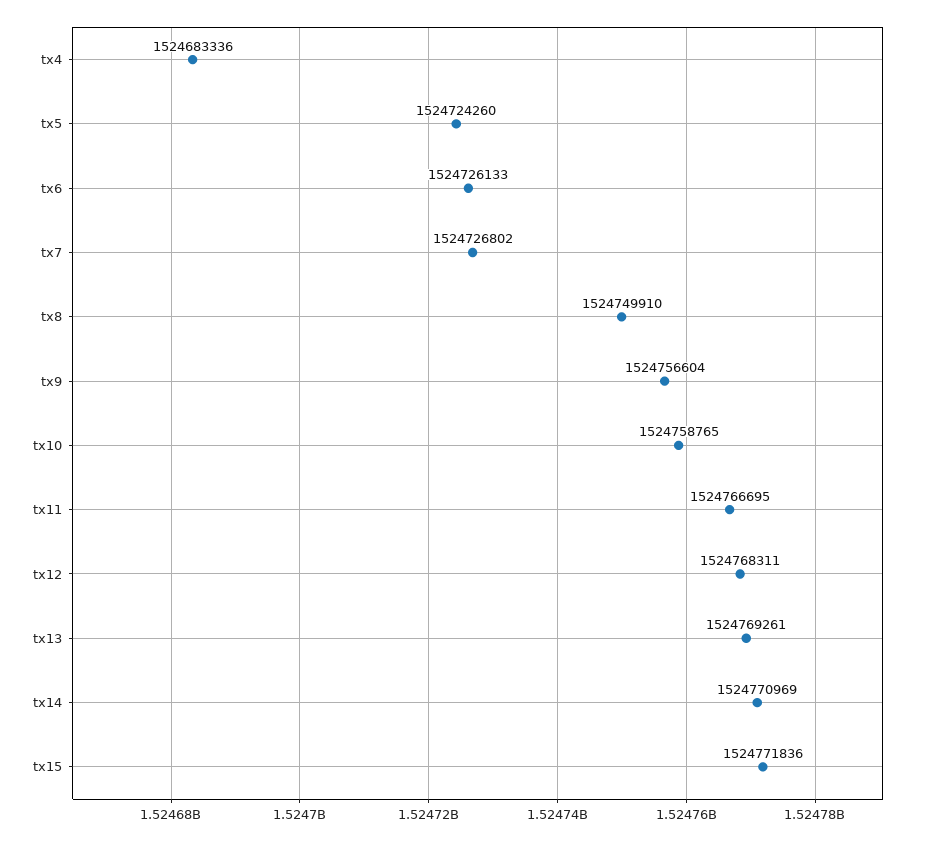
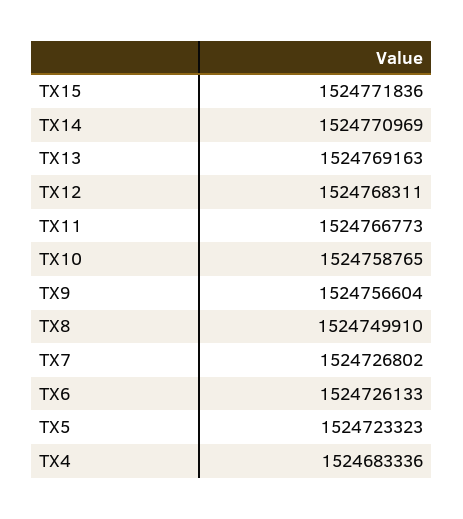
  {
    "tx4": 1524683336,
-   "tx5": 1524724260,
+   "tx5": 1524723323,
    "tx6": 1524726133,
    "tx7": 1524726802,
    "tx8": 1524749910,
    "tx9": 1524756604,
    "tx10": 1524758765,
-   "tx11": 1524766695,
+   "tx11": 1524766773,
    "tx12": 1524768311,
-   "tx13": 1524769261,
+   "tx13": 1524769163,
    "tx14": 1524770969,
    "tx15": 1524771836
  }

